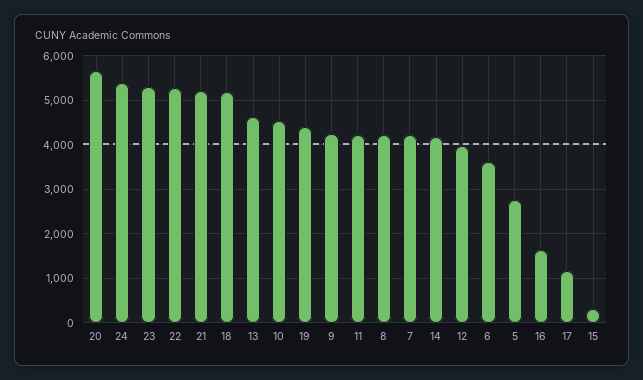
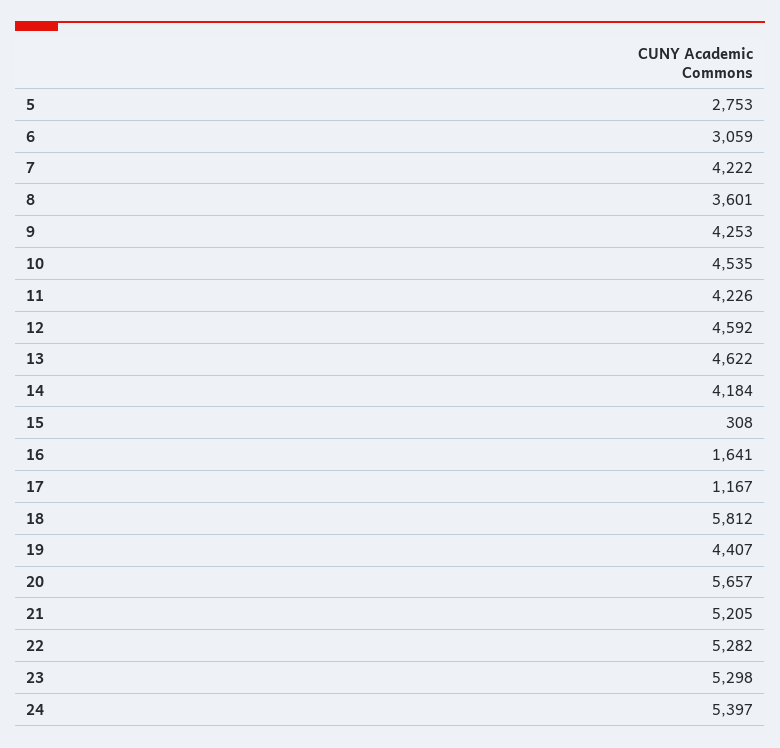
  {
    "20": 5657,
    "24": 5397,
    "23": 5298,
    "22": 5282,
    "21": 5205,
-   "18": 5200,
+   "18": 5812,
    "13": 4622,
    "10": 4535,
    "19": 4407,
    "9": 4253,
    "11": 4226,
-   "8": 4200,
+   "8": 3601,
    "7": 4222,
    "14": 4184,
-   "12": 4000,
+   "12": 4592,
-   "6": 3600,
+   "6": 3059,
    "5": 2753,
    "16": 1641,
    "17": 1167,
    "15": 308
  }

